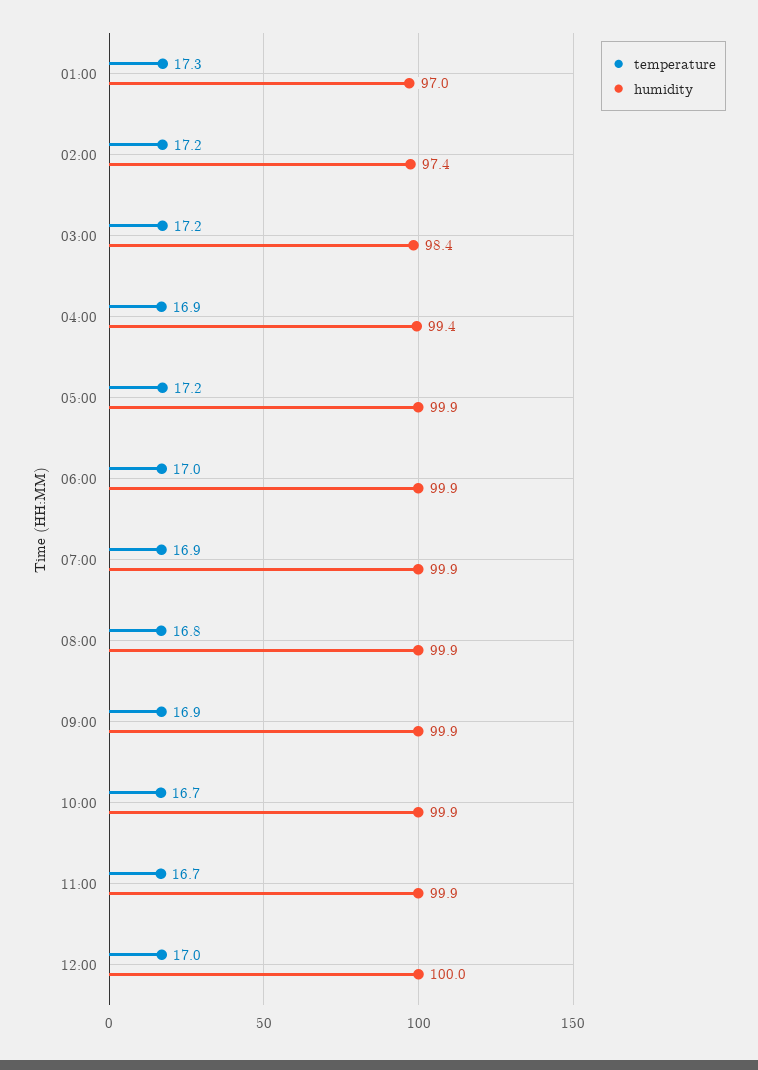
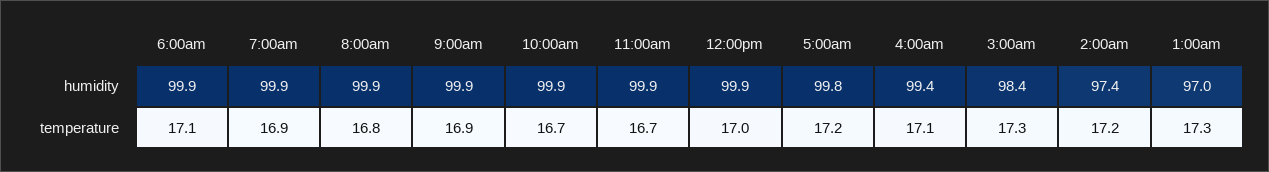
  {
    "temperature": {
      "01:00": 17.3,
      "02:00": 17.2,
-     "03:00": 17.2,
+     "03:00": 17.3,
-     "04:00": 16.9,
+     "04:00": 17.1,
      "05:00": 17.2,
-     "06:00": 17,
+     "06:00": 17.1,
      "07:00": 16.9,
      "08:00": 16.8,
      "09:00": 16.9,
      "10:00": 16.7,
      "11:00": 16.7,
      "12:00": 17
    },
    "humidity": {
      "01:00": 97,
      "02:00": 97.4,
      "03:00": 98.4,
      "04:00": 99.4,
-     "05:00": 99.9,
+     "05:00": 99.8,
      "06:00": 99.9,
      "07:00": 99.9,
      "08:00": 99.9,
      "09:00": 99.9,
      "10:00": 99.9,
      "11:00": 99.9,
-     "12:00": 100
+     "12:00": 99.9
    }
  }

